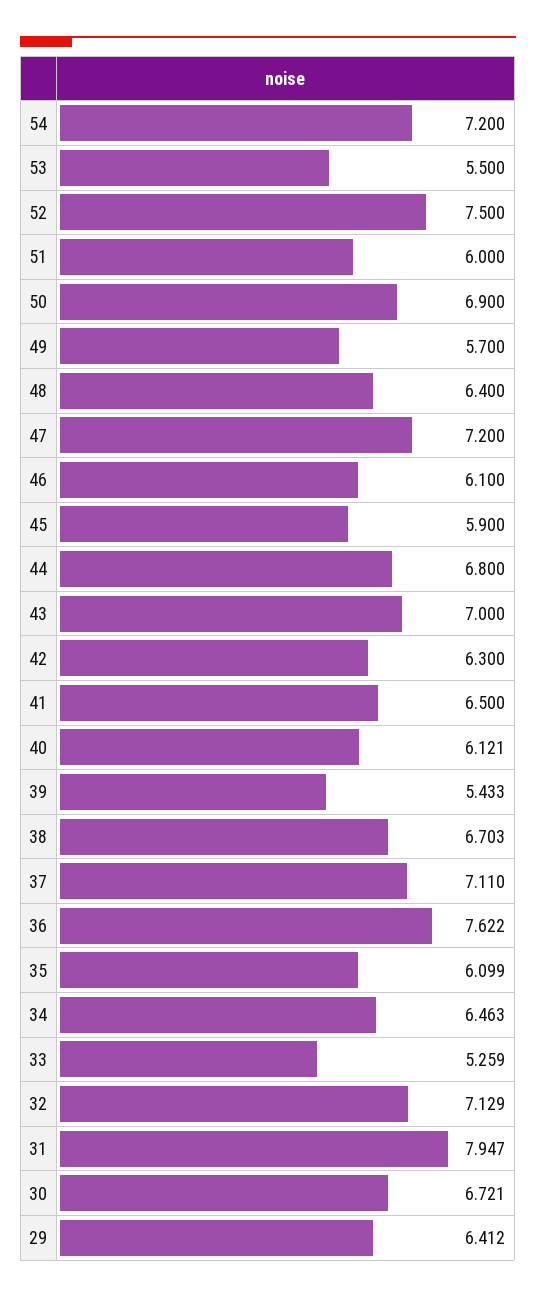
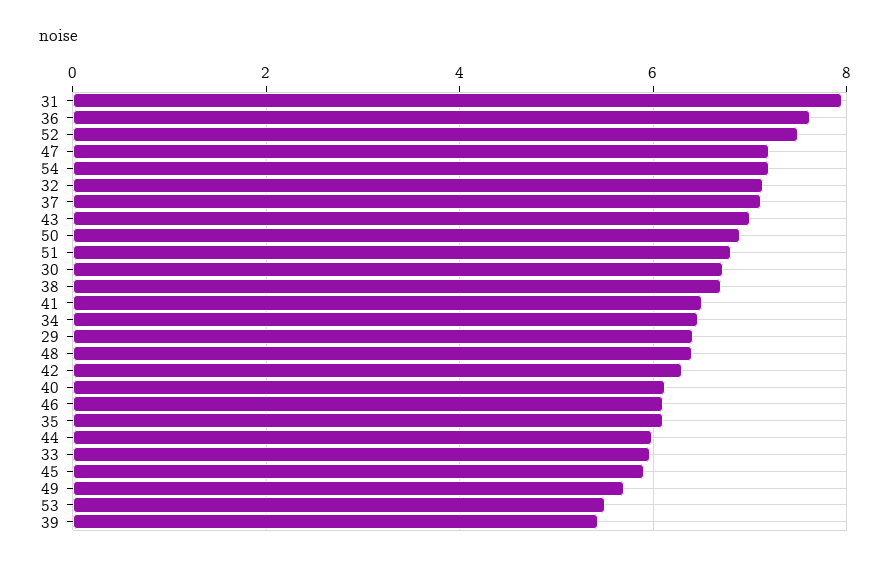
  {
    "54": 7.2,
    "53": 5.5,
    "52": 7.5,
-   "51": 6,
+   "51": 6.8,
    "50": 6.9,
    "49": 5.7,
    "48": 6.4,
    "47": 7.2,
    "46": 6.1,
    "45": 5.9,
-   "44": 6.8,
+   "44": 6,
    "43": 7,
    "42": 6.3,
    "41": 6.5,
    "40": 6.121,
    "39": 5.433,
    "38": 6.703,
    "37": 7.11,
    "36": 7.622,
    "35": 6.099,
    "34": 6.463,
-   "33": 5.259,
+   "33": 6,
    "32": 7.129,
    "31": 7.947,
    "30": 6.721,
    "29": 6.412
  }

